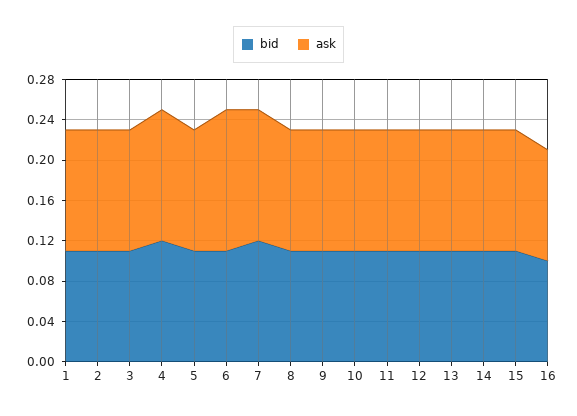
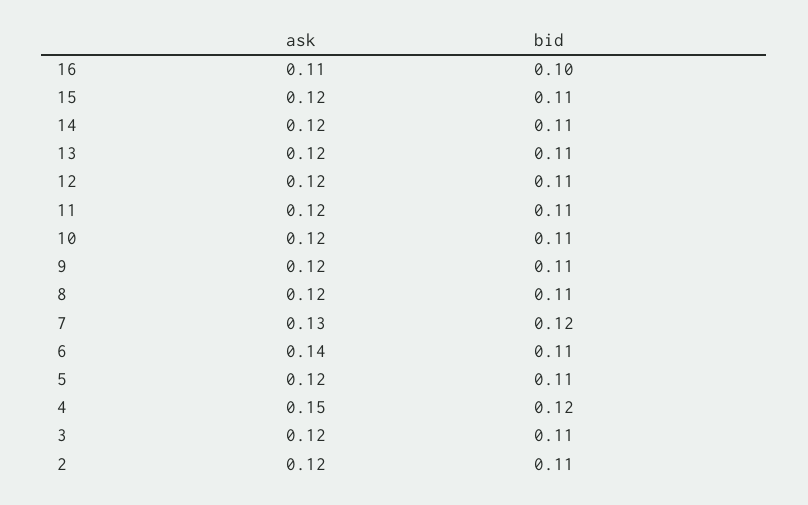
  {
    "bid": {
-     "1": 0.11,
      "2": 0.11,
      "3": 0.11,
      "4": 0.12,
      "5": 0.11,
      "6": 0.11,
      "7": 0.12,
      "8": 0.11,
      "9": 0.11,
      "10": 0.11,
      "11": 0.11,
      "12": 0.11,
      "13": 0.11,
      "14": 0.11,
      "15": 0.11,
      "16": 0.1
    },
    "ask": {
-     "1": 0.12,
      "2": 0.12,
      "3": 0.12,
-     "4": 0.13,
+     "4": 0.15,
      "5": 0.12,
      "6": 0.14,
      "7": 0.13,
      "8": 0.12,
      "9": 0.12,
      "10": 0.12,
      "11": 0.12,
      "12": 0.12,
      "13": 0.12,
      "14": 0.12,
      "15": 0.12,
      "16": 0.11
    }
  }

